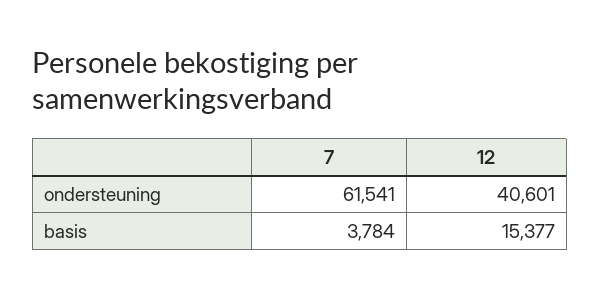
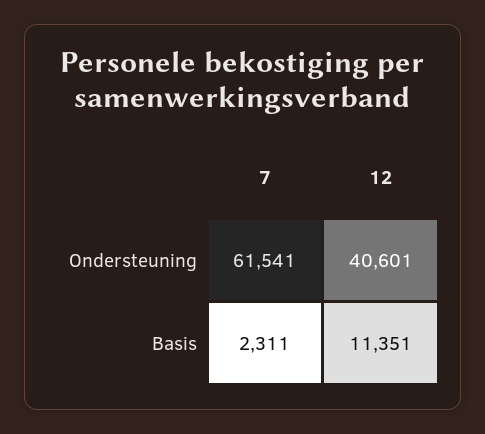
  {
    "7": {
      "ondersteuning": 61541,
-     "basis": 3784
+     "basis": 2311
    },
    "12": {
      "ondersteuning": 40601,
-     "basis": 15377
+     "basis": 11351
    }
  }

